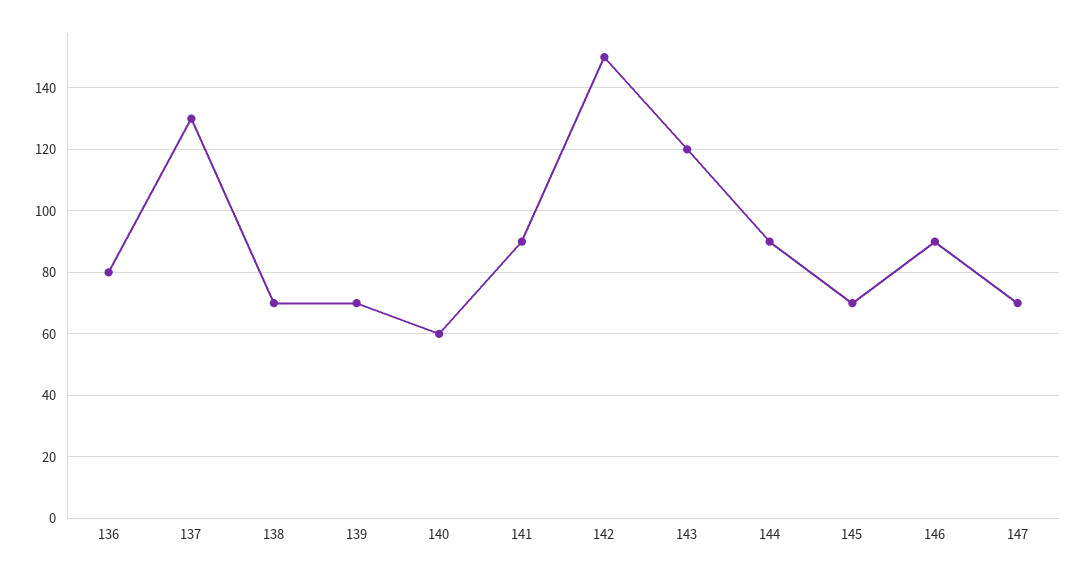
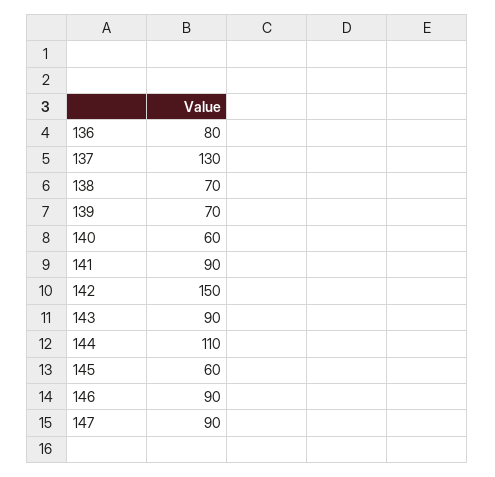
  {
    "136": 80,
    "137": 130,
    "138": 70,
    "139": 70,
    "140": 60,
    "141": 90,
    "142": 150,
-   "143": 120,
+   "143": 90,
-   "144": 90,
+   "144": 110,
-   "145": 70,
+   "145": 60,
    "146": 90,
-   "147": 70
+   "147": 90
  }

